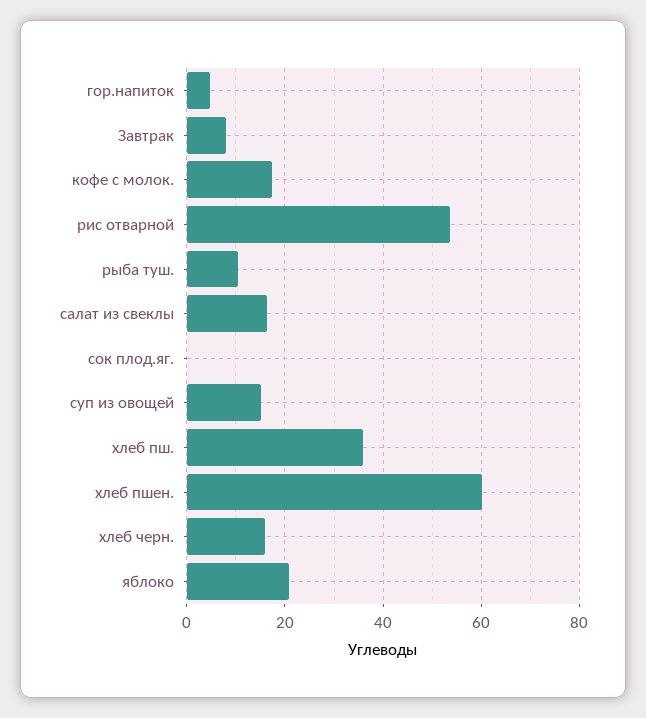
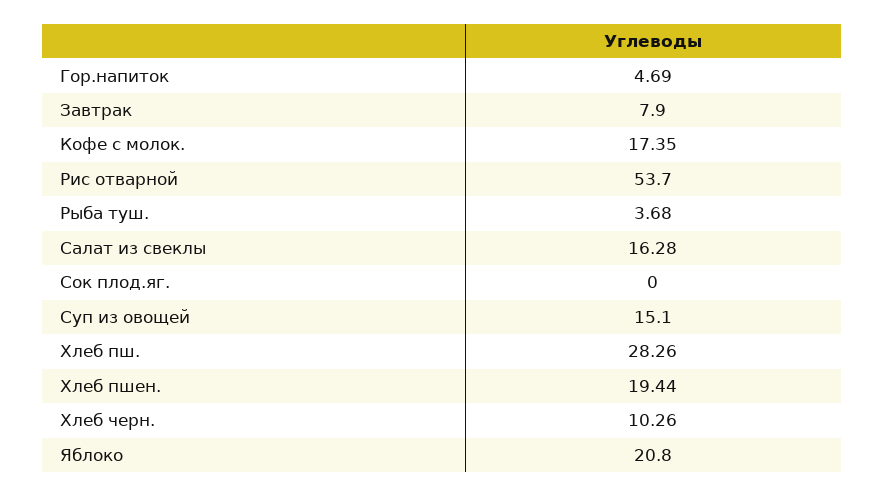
  {
    "гор.напиток": 4.69,
    "Завтрак": 7.9,
    "кофе с молок.": 17.35,
    "рис отварной": 53.7,
-   "рыба туш.": 10,
+   "рыба туш.": 3.68,
    "салат из свеклы": 16.28,
    "сок плод.яг.": 0,
    "суп из овощей": 15.1,
-   "хлеб пш.": 36,
+   "хлеб пш.": 28.26,
-   "хлеб пшен.": 60,
+   "хлеб пшен.": 19.44,
-   "хлеб черн.": 16,
+   "хлеб черн.": 10.26,
    "яблоко": 20.8
  }

